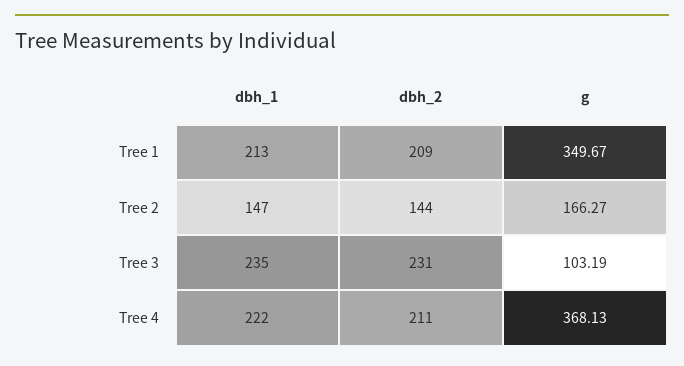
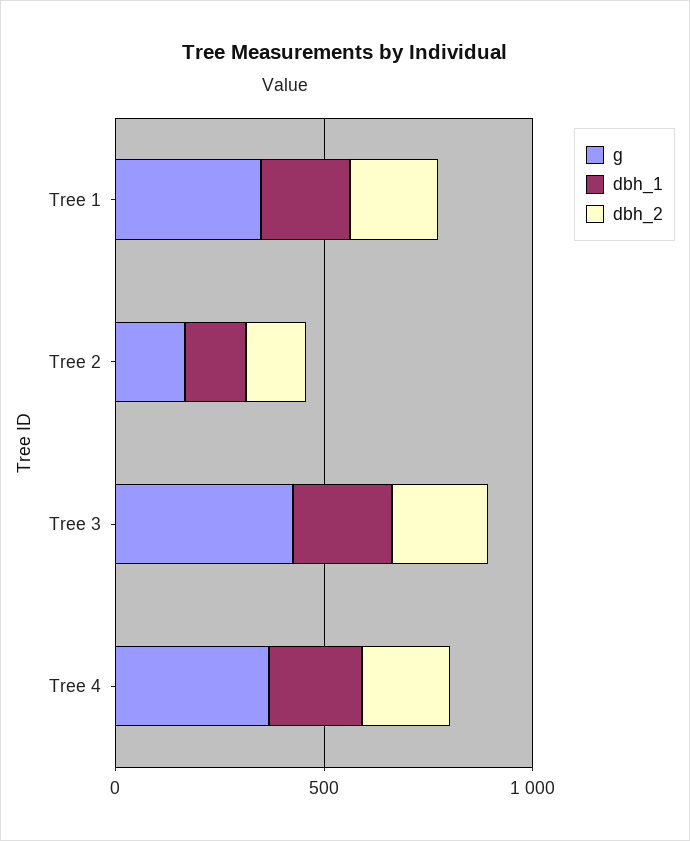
  {
    "dbh_1": {
      "Tree 1": 213,
      "Tree 2": 147,
      "Tree 3": 235,
      "Tree 4": 222
    },
    "dbh_2": {
      "Tree 1": 209,
      "Tree 2": 144,
      "Tree 3": 231,
      "Tree 4": 211
    },
    "g": {
      "Tree 1": 349.67,
      "Tree 2": 166.27,
-     "Tree 3": 103.19,
+     "Tree 3": 400,
      "Tree 4": 368.13
    }
  }

